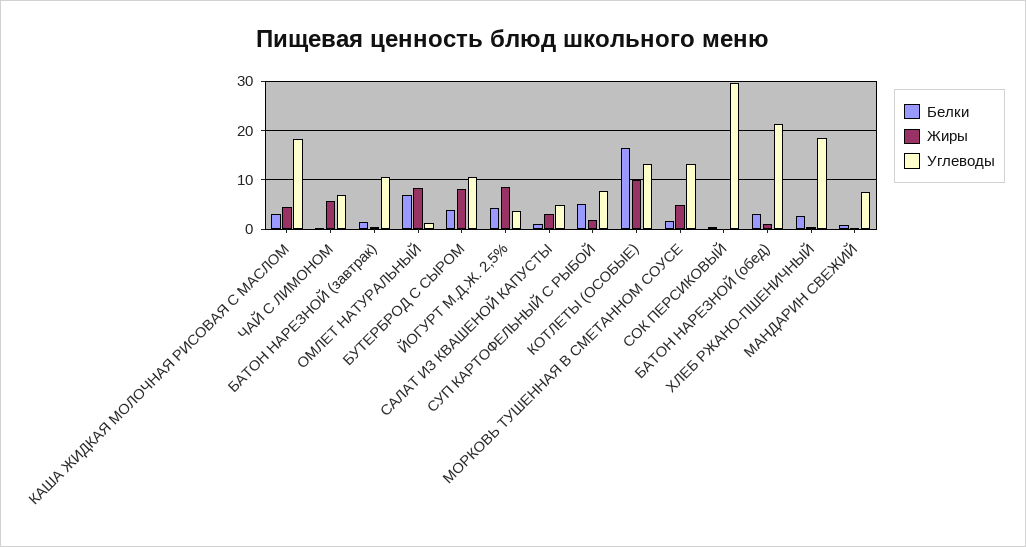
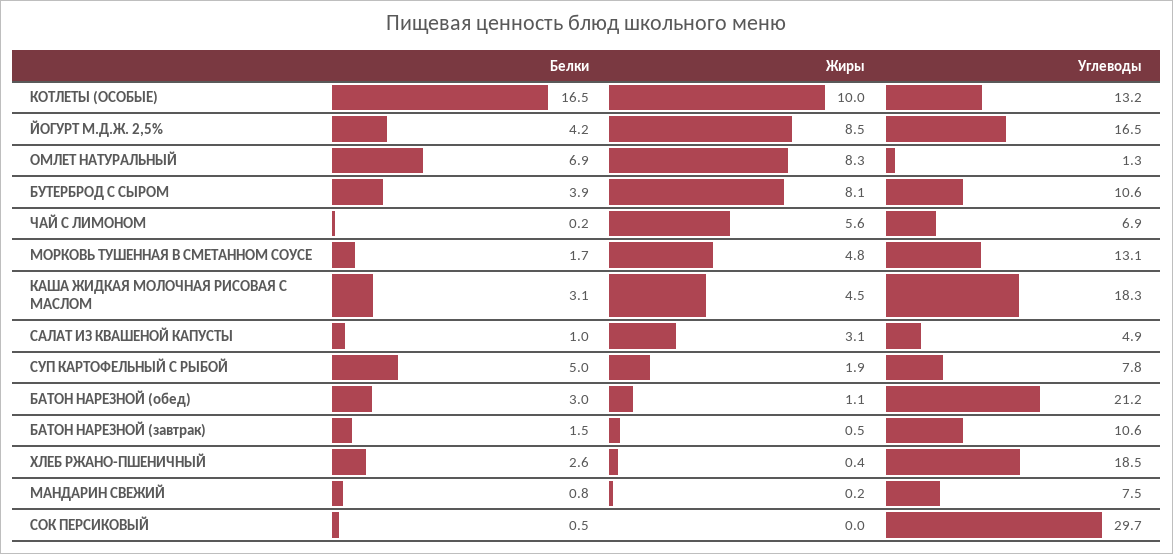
  {
    "Белки": {
      "КАША ЖИДКАЯ МОЛОЧНАЯ РИСОВАЯ С МАСЛОМ": 3.1,
      "ЧАЙ С ЛИМОНОМ": 0.2,
      "БАТОН НАРЕЗНОЙ (завтрак)": 1.5,
      "ОМЛЕТ НАТУРАЛЬНЫЙ": 6.9,
      "БУТЕРБРОД С СЫРОМ": 3.9,
      "ЙОГУРТ М.Д.Ж. 2,5%": 4.2,
      "САЛАТ ИЗ КВАШЕНОЙ КАПУСТЫ": 1,
      "СУП КАРТОФЕЛЬНЫЙ С РЫБОЙ": 5,
      "КОТЛЕТЫ (ОСОБЫЕ)": 16.5,
      "МОРКОВЬ ТУШЕННАЯ В СМЕТАННОМ СОУСЕ": 1.7,
      "СОК ПЕРСИКОВЫЙ": 0.5,
      "БАТОН НАРЕЗНОЙ (обед)": 3,
      "ХЛЕБ РЖАНО-ПШЕНИЧНЫЙ": 2.6,
      "МАНДАРИН СВЕЖИЙ": 0.8
    },
    "Жиры": {
      "КАША ЖИДКАЯ МОЛОЧНАЯ РИСОВАЯ С МАСЛОМ": 4.5,
      "ЧАЙ С ЛИМОНОМ": 5.6,
      "БАТОН НАРЕЗНОЙ (завтрак)": 0.5,
      "ОМЛЕТ НАТУРАЛЬНЫЙ": 8.3,
      "БУТЕРБРОД С СЫРОМ": 8.1,
      "ЙОГУРТ М.Д.Ж. 2,5%": 8.5,
      "САЛАТ ИЗ КВАШЕНОЙ КАПУСТЫ": 3.1,
      "СУП КАРТОФЕЛЬНЫЙ С РЫБОЙ": 1.9,
      "КОТЛЕТЫ (ОСОБЫЕ)": 10,
      "МОРКОВЬ ТУШЕННАЯ В СМЕТАННОМ СОУСЕ": 4.8,
      "СОК ПЕРСИКОВЫЙ": 0,
      "БАТОН НАРЕЗНОЙ (обед)": 1.1,
      "ХЛЕБ РЖАНО-ПШЕНИЧНЫЙ": 0.4,
      "МАНДАРИН СВЕЖИЙ": 0.2
    },
    "Углеводы": {
      "КАША ЖИДКАЯ МОЛОЧНАЯ РИСОВАЯ С МАСЛОМ": 18.3,
      "ЧАЙ С ЛИМОНОМ": 6.9,
      "БАТОН НАРЕЗНОЙ (завтрак)": 10.6,
      "ОМЛЕТ НАТУРАЛЬНЫЙ": 1.3,
      "БУТЕРБРОД С СЫРОМ": 10.6,
-     "ЙОГУРТ М.Д.Ж. 2,5%": 4,
+     "ЙОГУРТ М.Д.Ж. 2,5%": 16.5,
      "САЛАТ ИЗ КВАШЕНОЙ КАПУСТЫ": 4.9,
      "СУП КАРТОФЕЛЬНЫЙ С РЫБОЙ": 7.8,
      "КОТЛЕТЫ (ОСОБЫЕ)": 13.2,
      "МОРКОВЬ ТУШЕННАЯ В СМЕТАННОМ СОУСЕ": 13.1,
      "СОК ПЕРСИКОВЫЙ": 29.7,
      "БАТОН НАРЕЗНОЙ (обед)": 21.2,
      "ХЛЕБ РЖАНО-ПШЕНИЧНЫЙ": 18.5,
      "МАНДАРИН СВЕЖИЙ": 7.5
    }
  }

